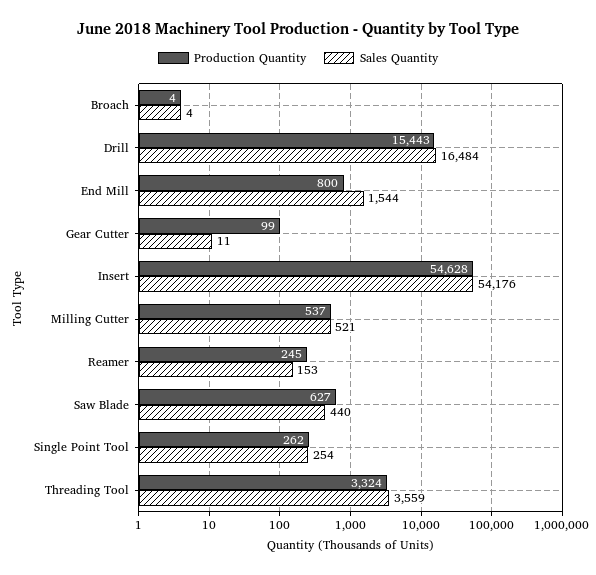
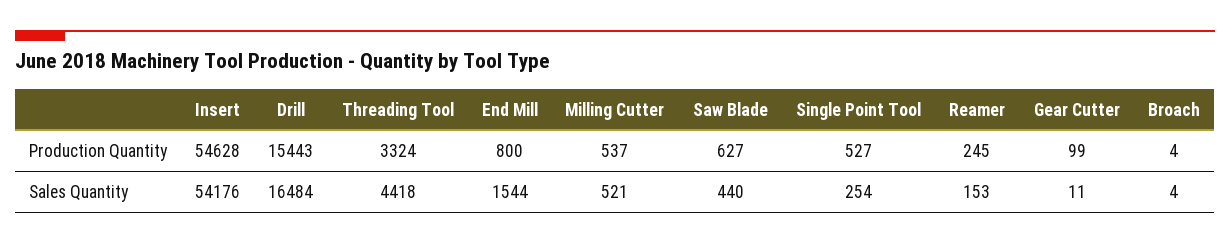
  {
    "Production Quantity": {
      "Broach": 4,
      "Drill": 15443,
      "End Mill": 800,
      "Gear Cutter": 99,
      "Insert": 54628,
      "Milling Cutter": 537,
      "Reamer": 245,
      "Saw Blade": 627,
-     "Single Point Tool": 262,
+     "Single Point Tool": 527,
      "Threading Tool": 3324
    },
    "Sales Quantity": {
      "Broach": 4,
      "Drill": 16484,
      "End Mill": 1544,
      "Gear Cutter": 11,
      "Insert": 54176,
      "Milling Cutter": 521,
      "Reamer": 153,
      "Saw Blade": 440,
      "Single Point Tool": 254,
-     "Threading Tool": 3559
+     "Threading Tool": 4418
    }
  }

